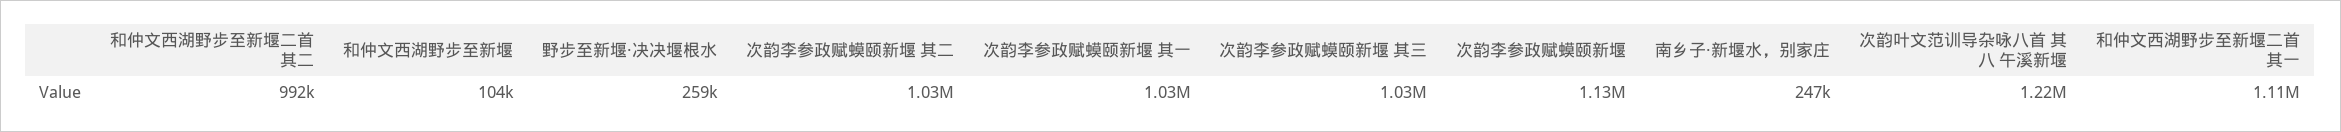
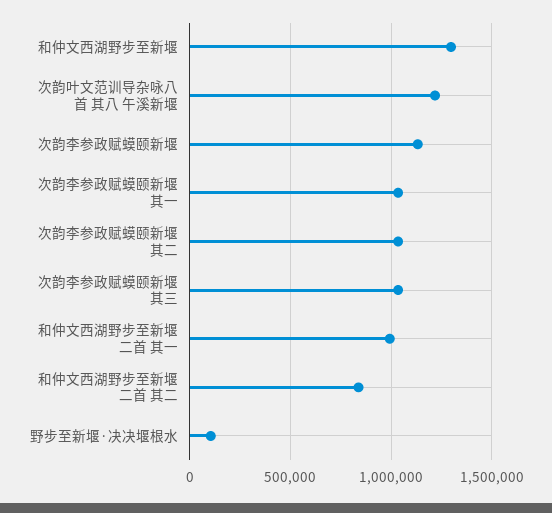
  {
-   "和仲文西湖野步至新堰二首 其二": 992000,
+   "和仲文西湖野步至新堰二首 其二": 850000,
-   "和仲文西湖野步至新堰": 104000,
+   "和仲文西湖野步至新堰": 1300000,
-   "野步至新堰·决决堰根水": 259000,
+   "野步至新堰·决决堰根水": 100000,
    "次韵李参政赋蟆颐新堰 其二": 1030000,
    "次韵李参政赋蟆颐新堰 其一": 1030000,
    "次韵李参政赋蟆颐新堰 其三": 1030000,
    "次韵李参政赋蟆颐新堰": 1130000,
-   "南乡子·新堰水，别家庄": 247000,
    "次韵叶文范训导杂咏八首 其八 午溪新堰": 1220000,
-   "和仲文西湖野步至新堰二首 其一": 1110000
+   "和仲文西湖野步至新堰二首 其一": 1000000
  }

